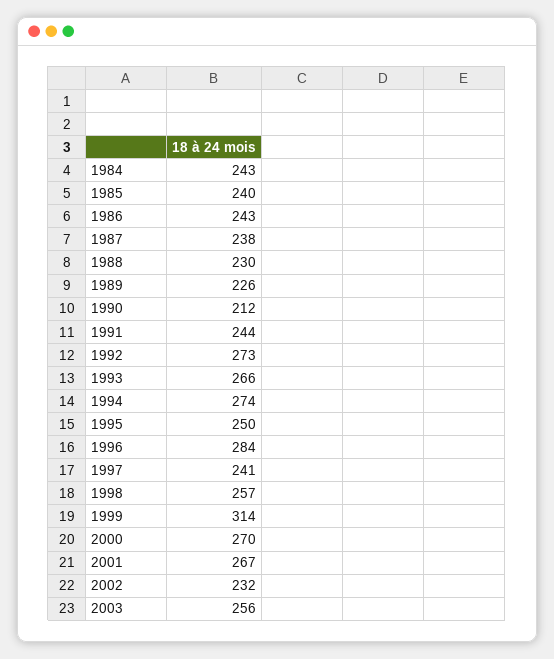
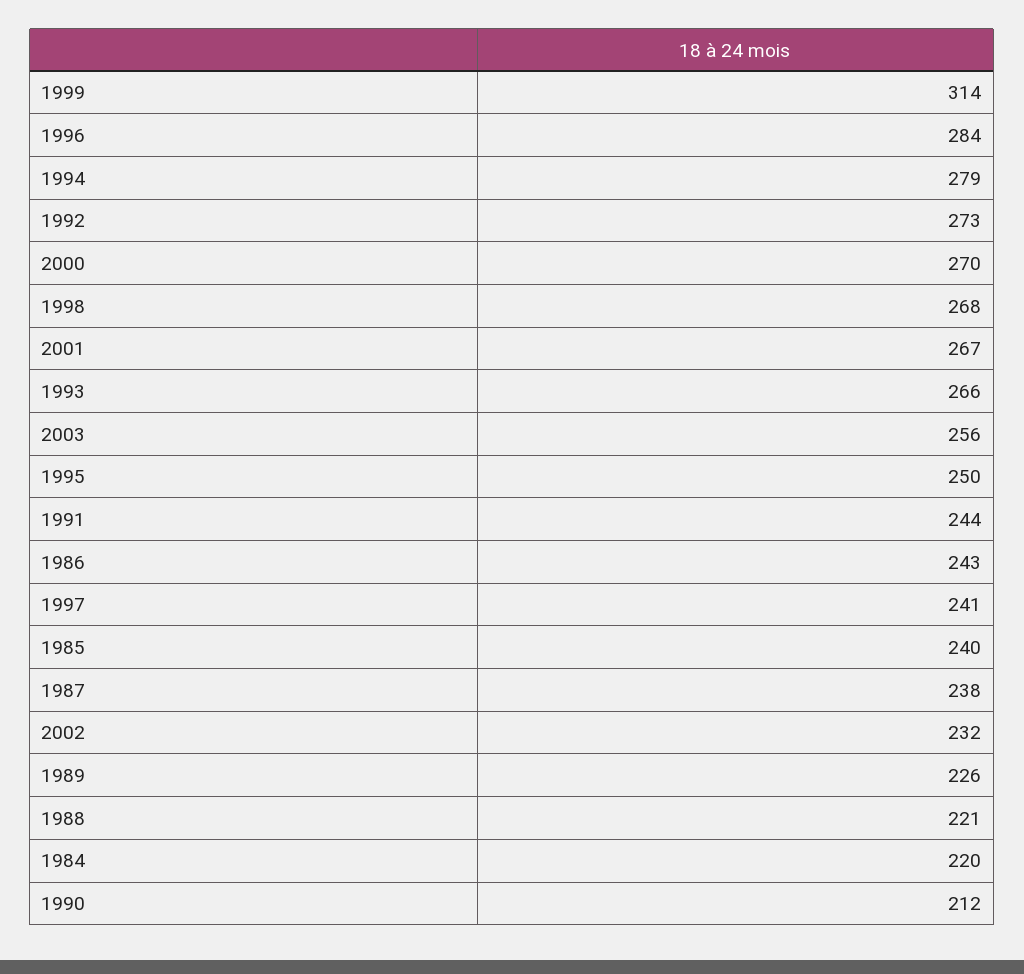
  {
-   "1984": 243,
+   "1984": 220,
    "1985": 240,
    "1986": 243,
    "1987": 238,
-   "1988": 230,
+   "1988": 221,
    "1989": 226,
    "1990": 212,
    "1991": 244,
    "1992": 273,
    "1993": 266,
-   "1994": 274,
+   "1994": 279,
    "1995": 250,
    "1996": 284,
    "1997": 241,
-   "1998": 257,
+   "1998": 268,
    "1999": 314,
    "2000": 270,
    "2001": 267,
    "2002": 232,
    "2003": 256
  }

